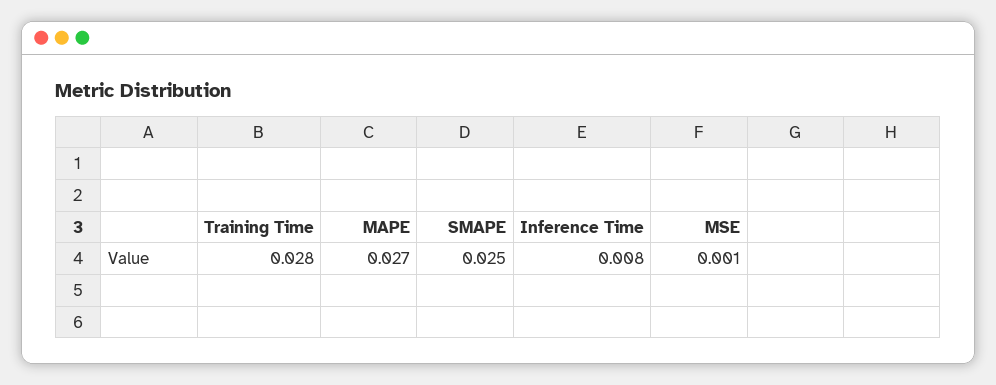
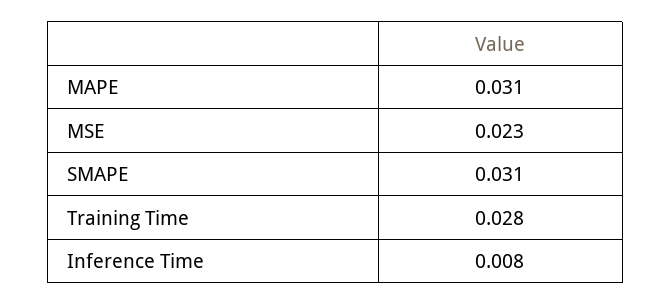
  {
    "Training Time": 0.028,
-   "MAPE": 0.027,
+   "MAPE": 0.031,
-   "SMAPE": 0.025,
+   "SMAPE": 0.031,
    "Inference Time": 0.008,
-   "MSE": 0.001
+   "MSE": 0.023
  }

